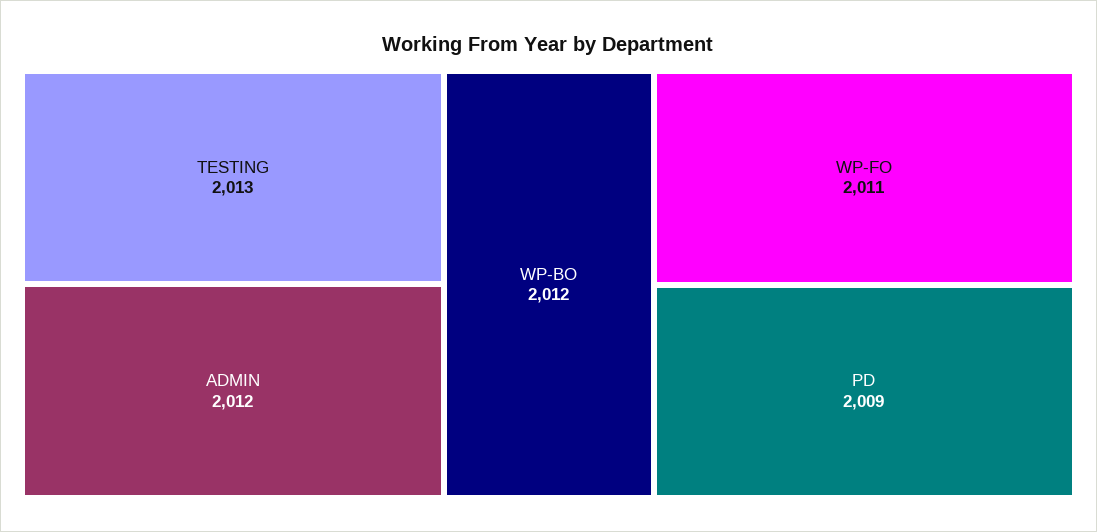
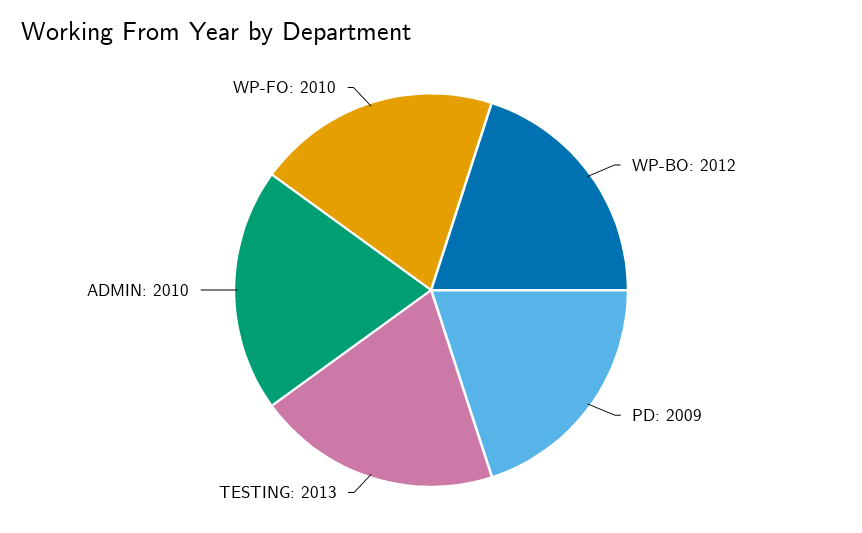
  {
    "TESTING": 2013,
-   "ADMIN": 2012,
+   "ADMIN": 2010,
    "WP-BO": 2012,
-   "WP-FO": 2011,
+   "WP-FO": 2010,
    "PD": 2009
  }

